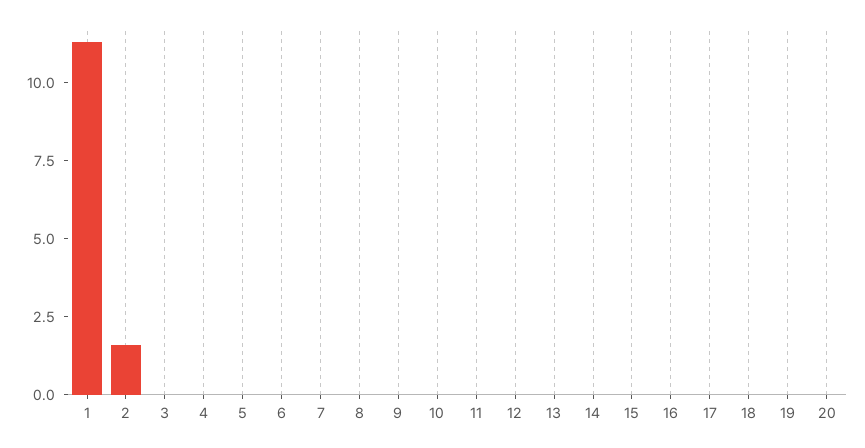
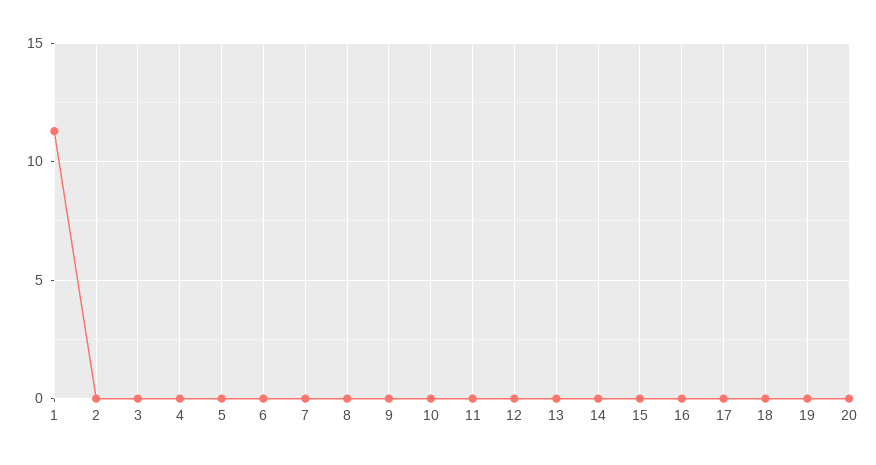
  {
    "1": 11.5,
-   "2": 1.5,
+   "2": 0,
    "3": 0,
    "4": 0,
    "5": 0,
    "6": 0,
    "7": 0,
    "8": 0,
    "9": 0,
    "10": 0,
    "11": 0,
    "12": 0,
    "13": 0,
    "14": 0,
    "15": 0,
    "16": 0,
    "17": 0,
    "18": 0,
    "19": 0,
    "20": 0
  }

